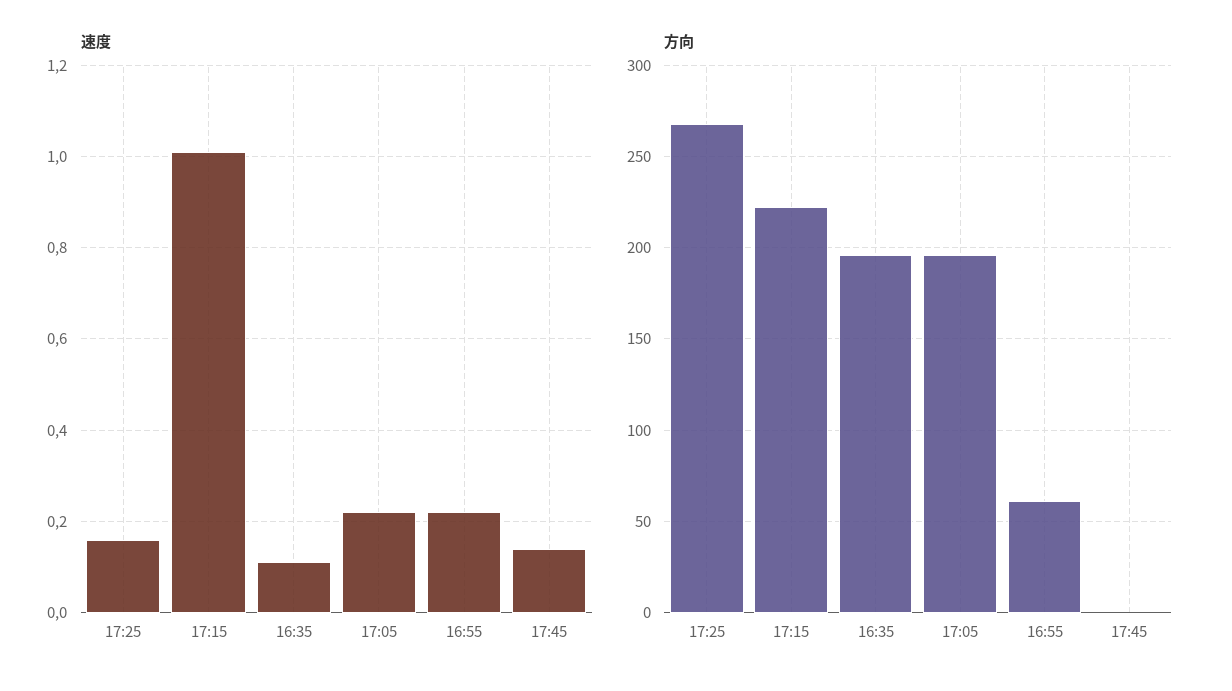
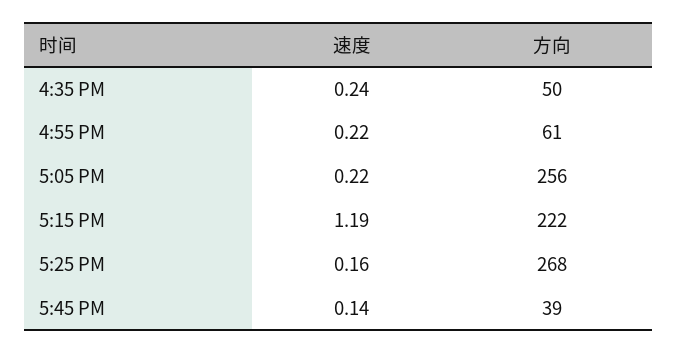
  {
    "速度": {
      "17:25": 0.16,
-     "17:15": 1,
+     "17:15": 1.19,
-     "16:35": 0.1,
+     "16:35": 0.24,
      "17:05": 0.22,
      "16:55": 0.22,
      "17:45": 0.14
    },
    "方向": {
      "17:25": 268,
      "17:15": 222,
-     "16:35": 195,
+     "16:35": 50,
-     "17:05": 195,
+     "17:05": 256,
      "16:55": 61,
-     "17:45": 0
+     "17:45": 39
    }
  }

